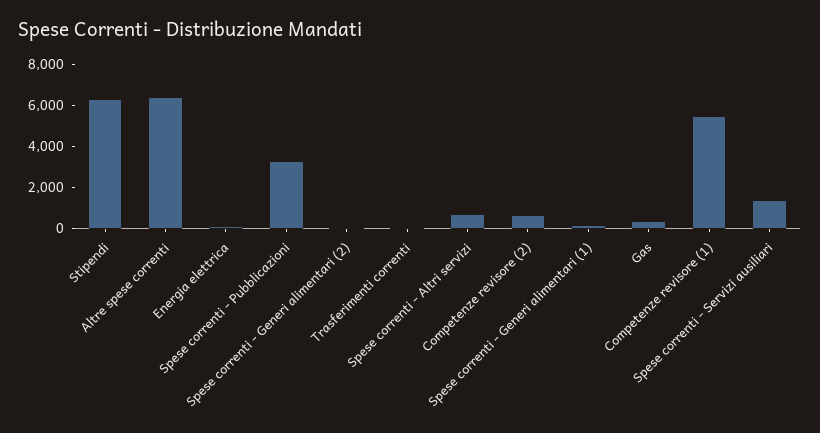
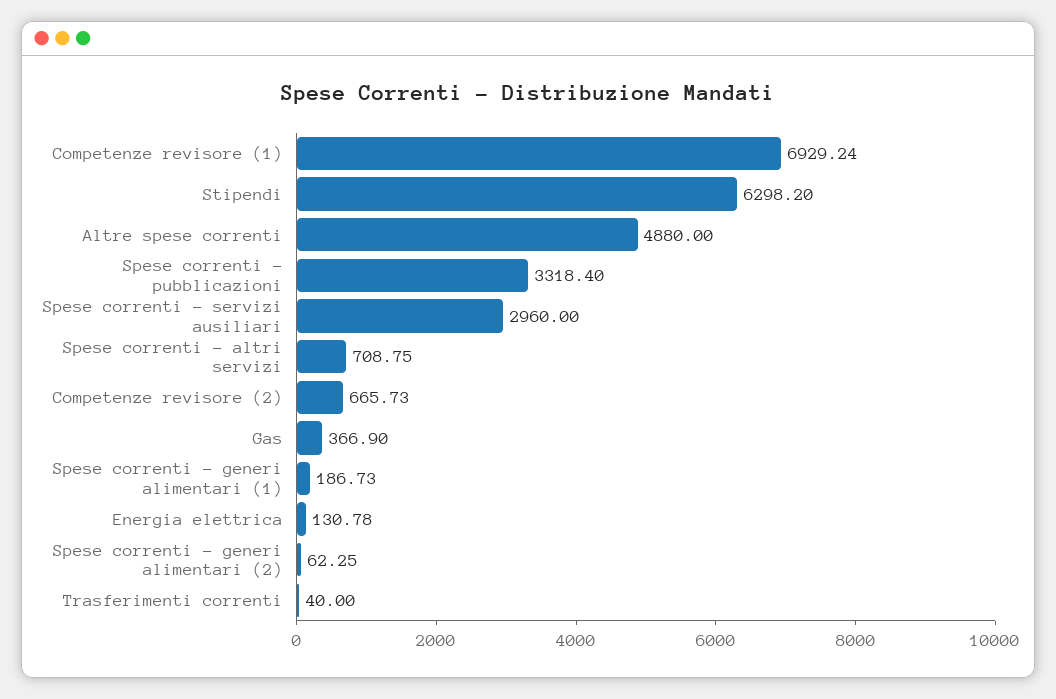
  {
    "Stipendi": 6298.2,
-   "Altre spese correnti": 6500,
+   "Altre spese correnti": 4880,
    "Energia elettrica": 130.78,
    "Spese correnti - Pubblicazioni": 3318.4,
    "Spese correnti - Generi alimentari (2)": 62.25,
    "Trasferimenti correnti": 40,
    "Spese correnti - Altri servizi": 708.75,
    "Competenze revisore (2)": 665.73,
    "Spese correnti - Generi alimentari (1)": 186.73,
    "Gas": 366.9,
-   "Competenze revisore (1)": 5500,
+   "Competenze revisore (1)": 6929.24,
-   "Spese correnti - Servizi ausiliari": 1500
+   "Spese correnti - Servizi ausiliari": 2960
  }

